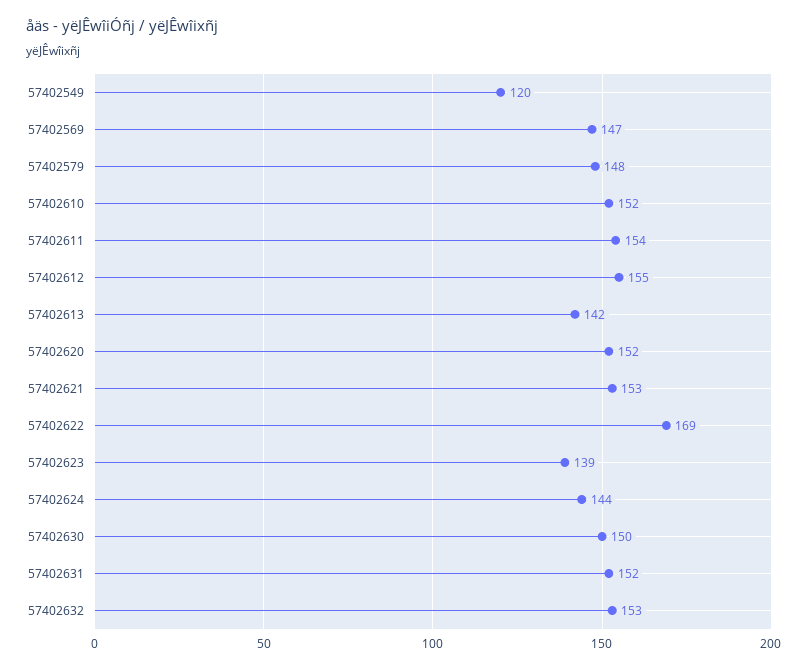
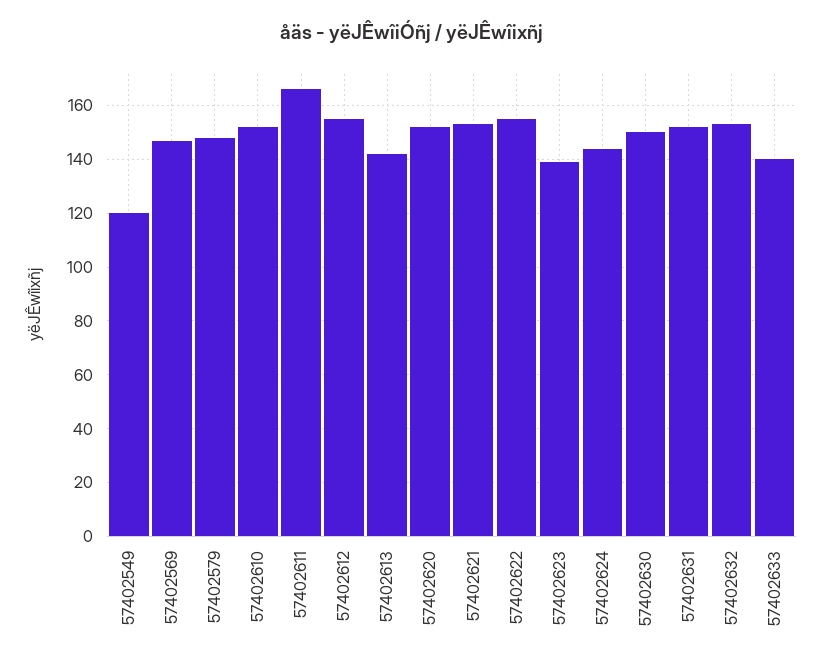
  {
    "57402549": 120,
    "57402569": 147,
    "57402579": 148,
    "57402610": 152,
-   "57402611": 154,
+   "57402611": 165,
    "57402612": 155,
    "57402613": 142,
    "57402620": 152,
    "57402621": 153,
-   "57402622": 169,
+   "57402622": 155,
    "57402623": 139,
    "57402624": 144,
    "57402630": 150,
    "57402631": 152,
-   "57402632": 153
+   "57402632": 153,
+   "57402633": 140
  }

